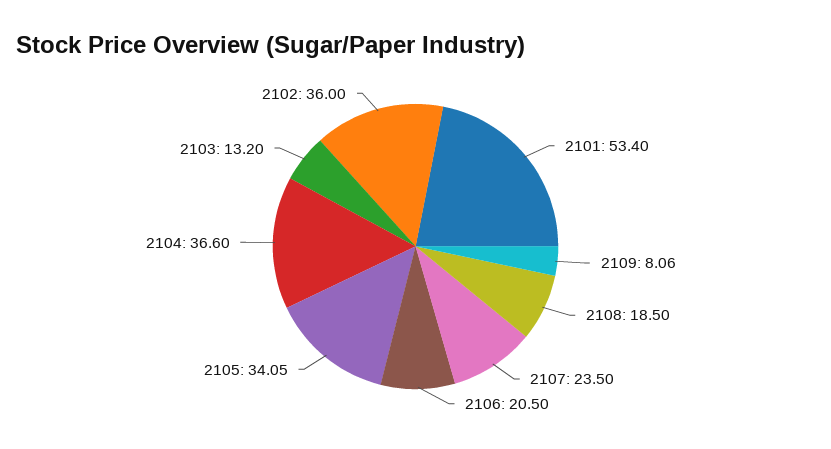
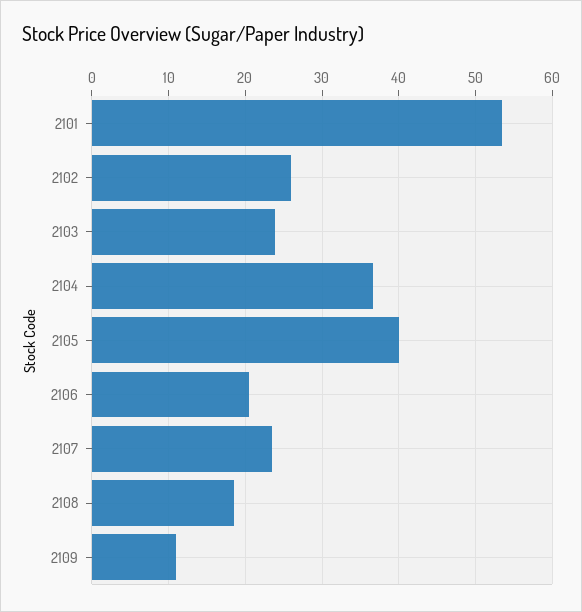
  {
    "2101": 53.4,
-   "2109": 8.06,
+   "2109": 11,
    "2108": 18.5,
    "2107": 23.5,
    "2106": 20.5,
-   "2105": 34.05,
+   "2105": 40,
    "2104": 36.6,
-   "2103": 13.2,
+   "2103": 24,
-   "2102": 36
+   "2102": 26
  }

